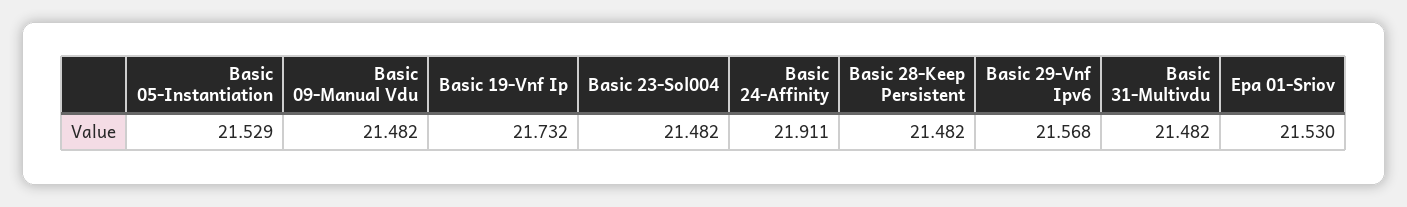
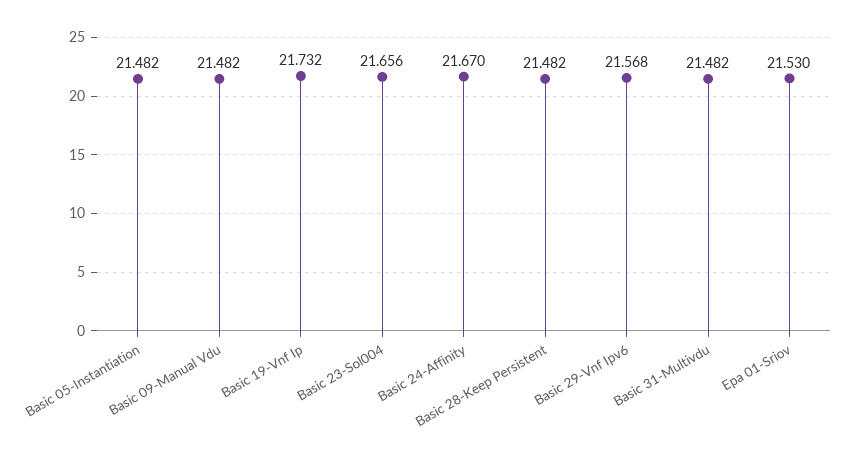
  {
-   "Basic 05-Instantiation": 21.529,
+   "Basic 05-Instantiation": 21.482,
    "Basic 09-Manual Vdu": 21.482,
    "Basic 19-Vnf Ip": 21.732,
-   "Basic 23-Sol004": 21.482,
+   "Basic 23-Sol004": 21.656,
-   "Basic 24-Affinity": 21.911,
+   "Basic 24-Affinity": 21.67,
    "Basic 28-Keep Persistent": 21.482,
    "Basic 29-Vnf Ipv6": 21.568,
    "Basic 31-Multivdu": 21.482,
    "Epa 01-Sriov": 21.53
  }

